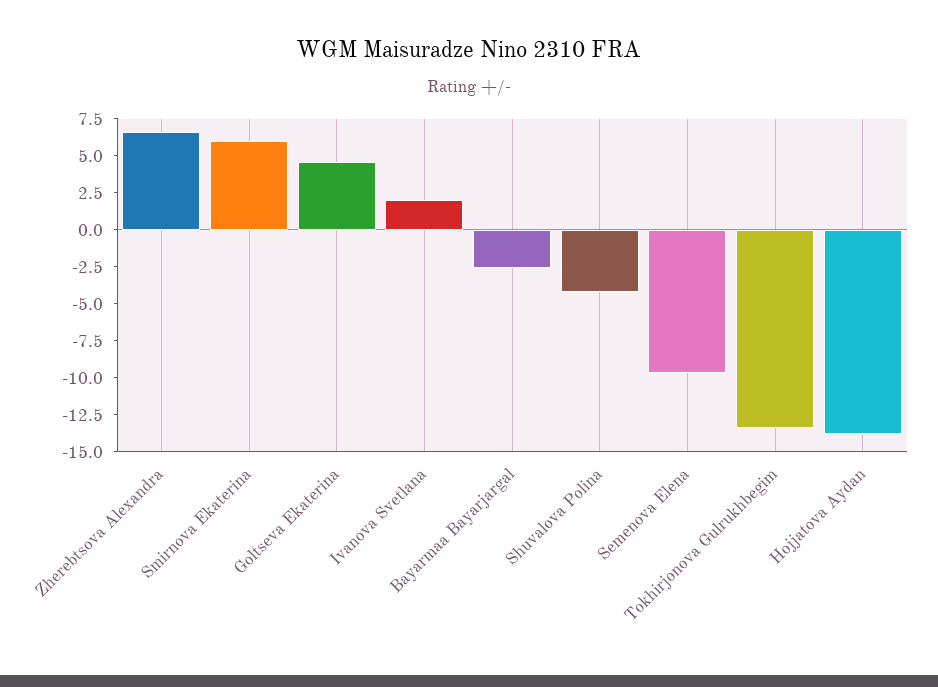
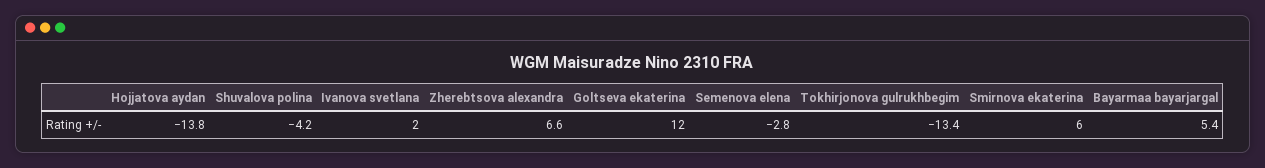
  {
    "Zherebtsova Alexandra": 6.6,
    "Smirnova Ekaterina": 6,
-   "Goltseva Ekaterina": 5,
+   "Goltseva Ekaterina": 12,
    "Ivanova Svetlana": 2,
-   "Bayarmaa Bayarjargal": -2.5,
+   "Bayarmaa Bayarjargal": 5.4,
    "Shuvalova Polina": -4.2,
-   "Semenova Elena": -10,
+   "Semenova Elena": -2.8,
    "Tokhirjonova Gulrukhbegim": -13.4,
    "Hojjatova Aydan": -13.8
  }

